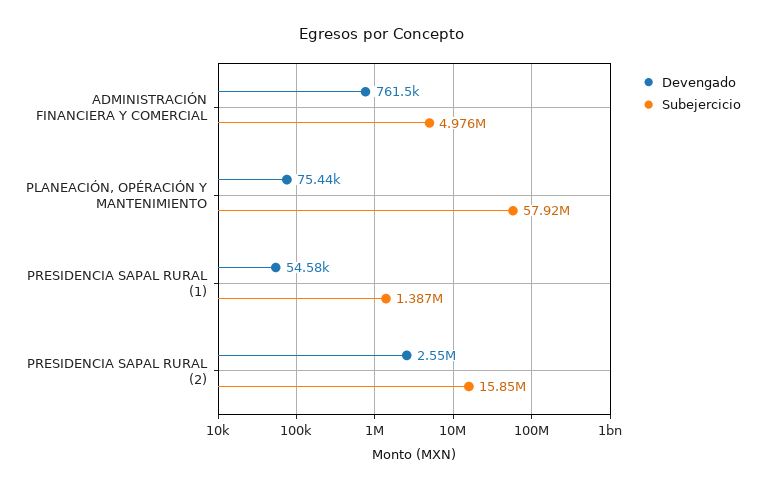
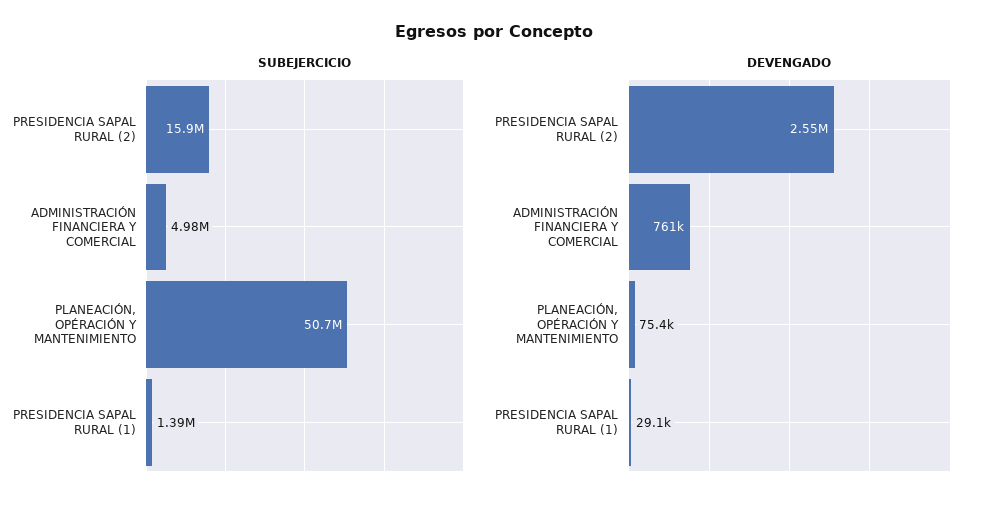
  {
    "Devengado": {
      "ADMINISTRACIÓN FINANCIERA Y COMERCIAL": 761500,
      "PLANEACIÓN, OPÉRACIÓN Y MANTENIMIENTO": 75440,
-     "PRESIDENCIA SAPAL RURAL (1)": 54580,
+     "PRESIDENCIA SAPAL RURAL (1)": 29100,
      "PRESIDENCIA SAPAL RURAL (2)": 2550000
    },
    "Subejercicio": {
      "ADMINISTRACIÓN FINANCIERA Y COMERCIAL": 4976000,
-     "PLANEACIÓN, OPÉRACIÓN Y MANTENIMIENTO": 57920000,
+     "PLANEACIÓN, OPÉRACIÓN Y MANTENIMIENTO": 50700000,
      "PRESIDENCIA SAPAL RURAL (1)": 1387000,
      "PRESIDENCIA SAPAL RURAL (2)": 15850000
    }
  }

